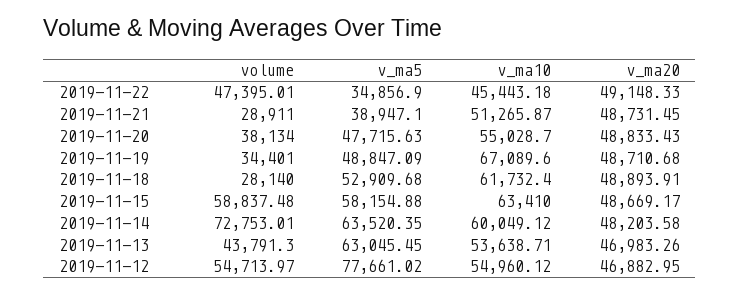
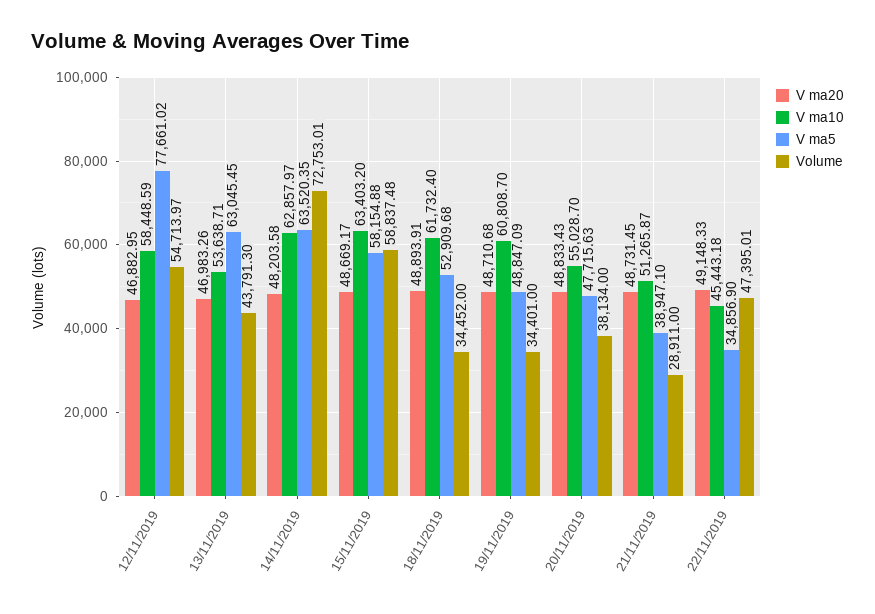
  {
    "volume": {
      "2019-11-22": 47395.01,
      "2019-11-21": 28911,
      "2019-11-20": 38134,
      "2019-11-19": 34401,
-     "2019-11-18": 28140,
+     "2019-11-18": 34452,
      "2019-11-15": 58837.48,
      "2019-11-14": 72753.01,
      "2019-11-13": 43791.3,
      "2019-11-12": 54713.97
    },
    "v_ma5": {
      "2019-11-22": 34856.9,
      "2019-11-21": 38947.1,
      "2019-11-20": 47715.63,
      "2019-11-19": 48847.09,
      "2019-11-18": 52909.68,
      "2019-11-15": 58154.88,
      "2019-11-14": 63520.35,
      "2019-11-13": 63045.45,
      "2019-11-12": 77661.02
    },
    "v_ma10": {
      "2019-11-22": 45443.18,
      "2019-11-21": 51265.87,
      "2019-11-20": 55028.7,
-     "2019-11-19": 67089.6,
+     "2019-11-19": 60808.7,
      "2019-11-18": 61732.4,
-     "2019-11-15": 63410,
+     "2019-11-15": 63403.2,
-     "2019-11-14": 60049.12,
+     "2019-11-14": 62857.97,
      "2019-11-13": 53638.71,
-     "2019-11-12": 54960.12
+     "2019-11-12": 58448.59
    },
    "v_ma20": {
      "2019-11-22": 49148.33,
      "2019-11-21": 48731.45,
      "2019-11-20": 48833.43,
      "2019-11-19": 48710.68,
      "2019-11-18": 48893.91,
      "2019-11-15": 48669.17,
      "2019-11-14": 48203.58,
      "2019-11-13": 46983.26,
      "2019-11-12": 46882.95
    }
  }

